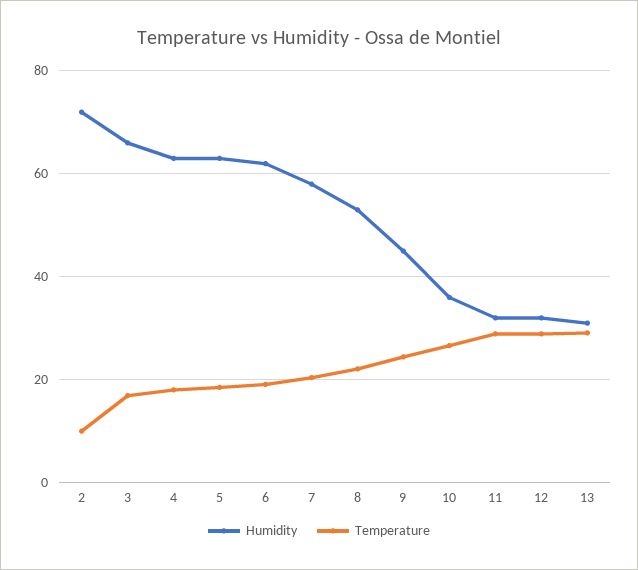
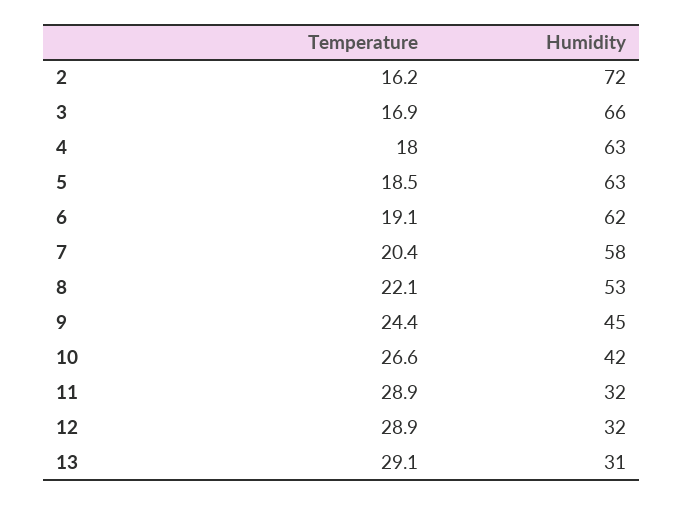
  {
    "Humidity": {
      "2": 72,
      "3": 66,
      "4": 63,
      "5": 63,
      "6": 62,
      "7": 58,
      "8": 53,
      "9": 45,
-     "10": 36,
+     "10": 42,
      "11": 32,
      "12": 32,
      "13": 31
    },
    "Temperature": {
-     "2": 10,
+     "2": 16.2,
      "3": 16.9,
      "4": 18,
      "5": 18.5,
      "6": 19.1,
      "7": 20.4,
      "8": 22.1,
      "9": 24.4,
      "10": 26.6,
      "11": 28.9,
      "12": 28.9,
      "13": 29.1
    }
  }

